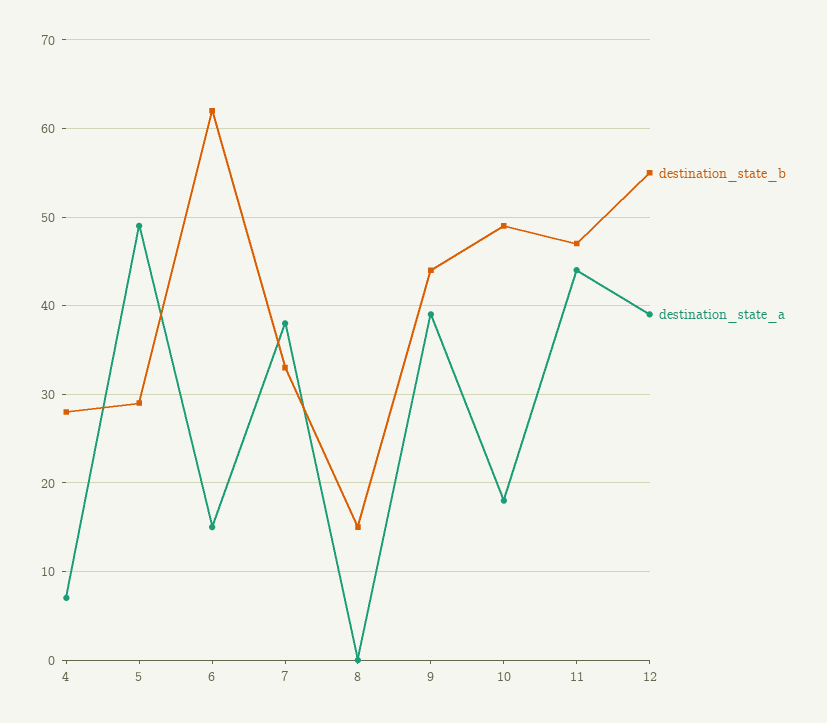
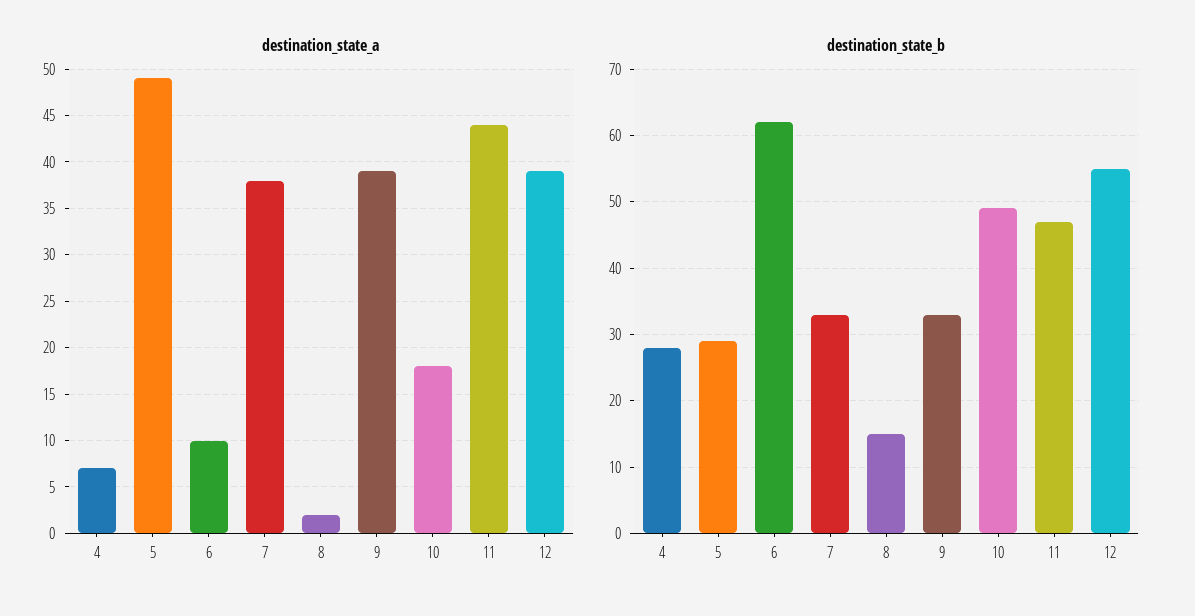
  {
    "destination_state_b": {
      "4": 28,
      "5": 29,
      "6": 62,
      "7": 33,
      "8": 15,
-     "9": 44,
+     "9": 33,
      "10": 49,
      "11": 47,
      "12": 55
    },
    "destination_state_a": {
      "4": 7,
      "5": 49,
-     "6": 15,
+     "6": 10,
      "7": 38,
-     "8": 0,
+     "8": 2,
      "9": 39,
      "10": 18,
      "11": 44,
      "12": 39
    }
  }

